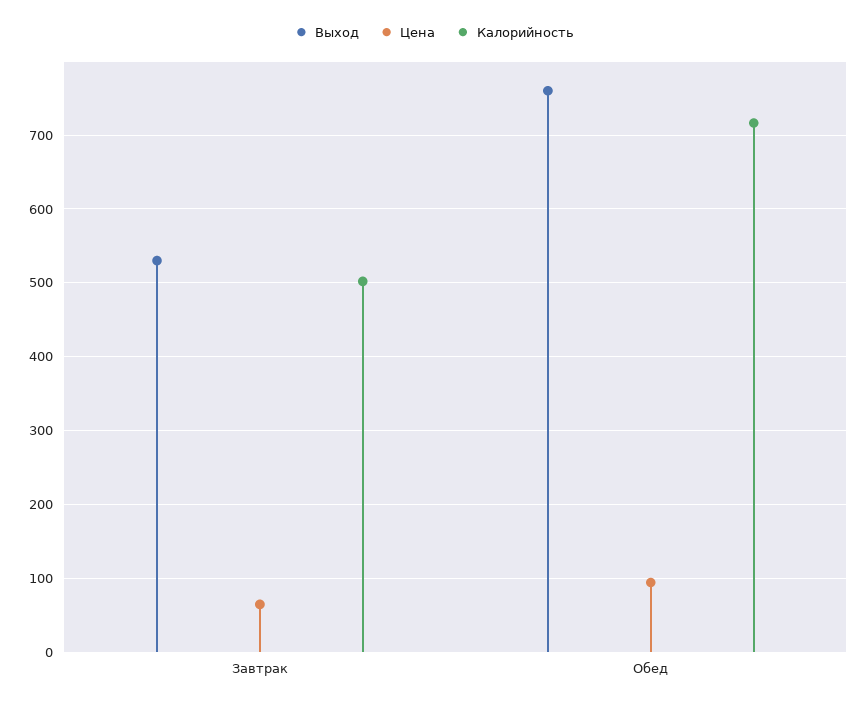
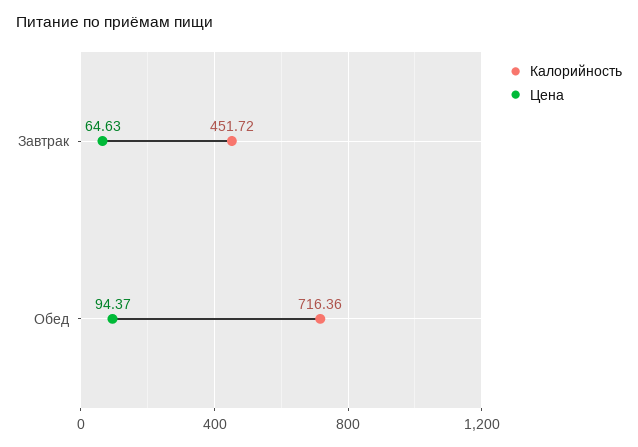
  {
-   "Выход": {
-     "Завтрак": 530,
-     "Обед": 760
-   },
    "Цена": {
      "Завтрак": 64.63,
      "Обед": 94.37
    },
    "Калорийность": {
-     "Завтрак": 500,
+     "Завтрак": 451.72,
      "Обед": 716.36
    }
  }

